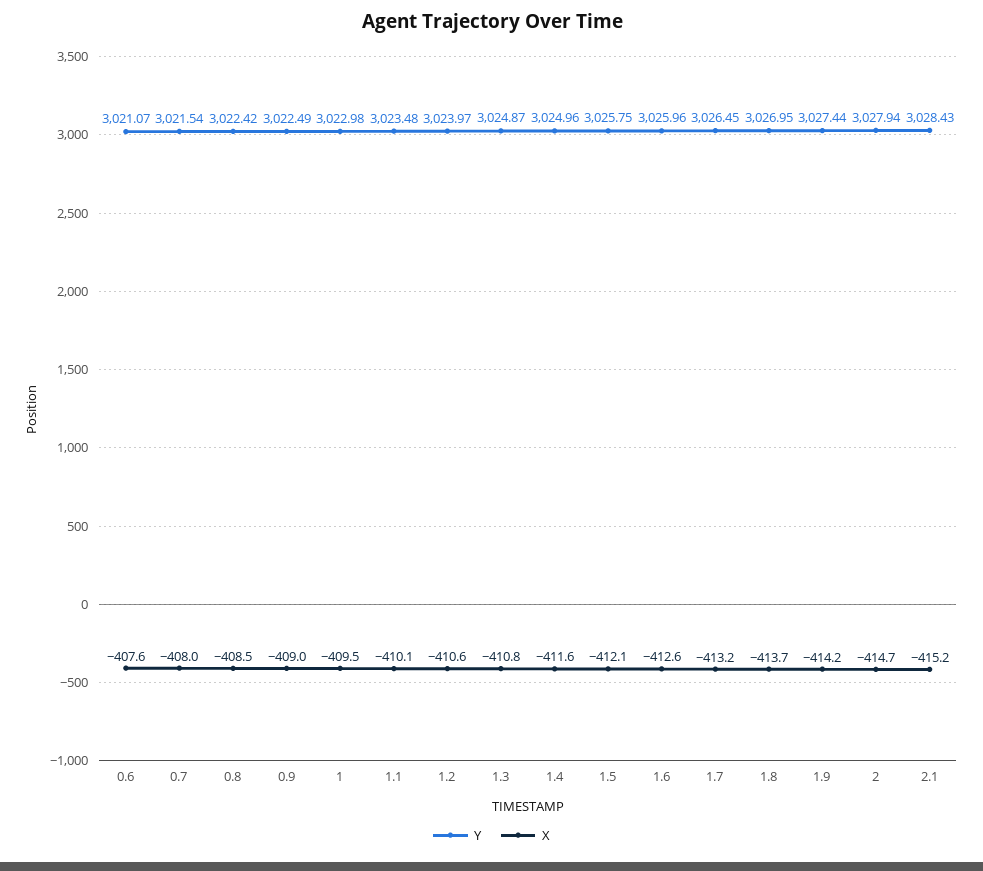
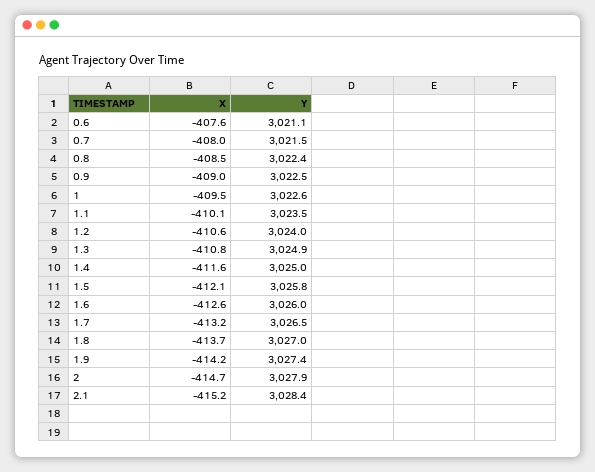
  {
    "Y": {
      "0.6": 3021.07,
      "0.7": 3021.54,
      "0.8": 3022.42,
      "0.9": 3022.49,
-     "1": 3022.98,
+     "1": 3022.6,
      "1.1": 3023.48,
      "1.2": 3023.97,
      "1.3": 3024.87,
      "1.4": 3024.96,
      "1.5": 3025.75,
      "1.6": 3025.96,
      "1.7": 3026.45,
      "1.8": 3026.95,
      "1.9": 3027.44,
      "2": 3027.94,
      "2.1": 3028.43
    },
    "X": {
      "0.6": -407.6,
      "0.7": -408,
      "0.8": -408.5,
      "0.9": -409,
      "1": -409.5,
      "1.1": -410.1,
      "1.2": -410.6,
      "1.3": -410.8,
      "1.4": -411.6,
      "1.5": -412.1,
      "1.6": -412.6,
      "1.7": -413.2,
      "1.8": -413.7,
      "1.9": -414.2,
      "2": -414.7,
      "2.1": -415.2
    }
  }

